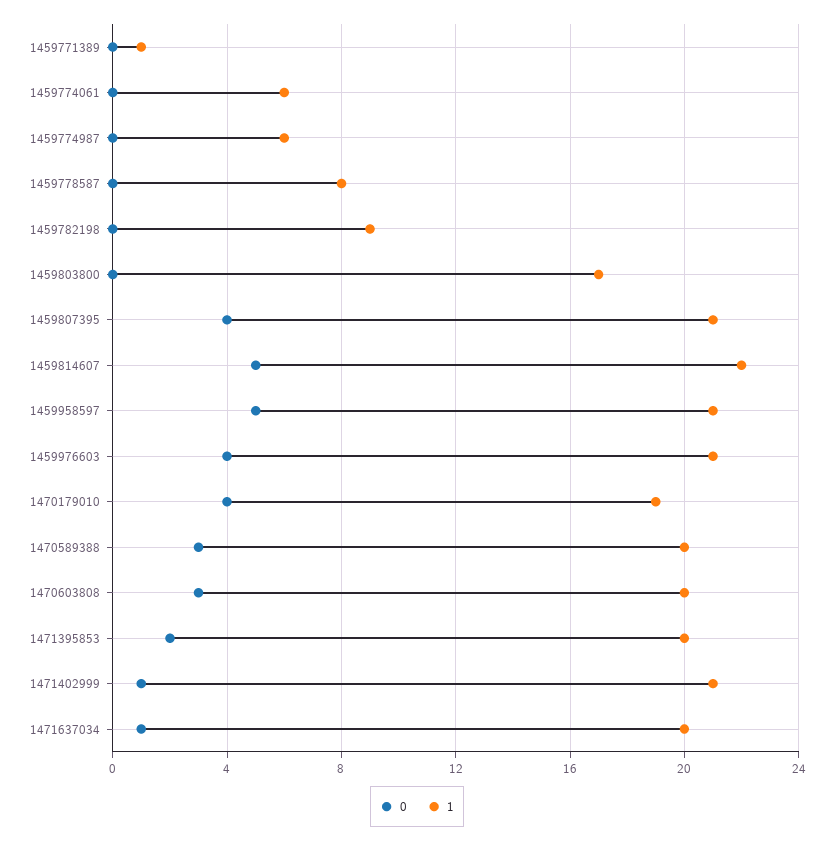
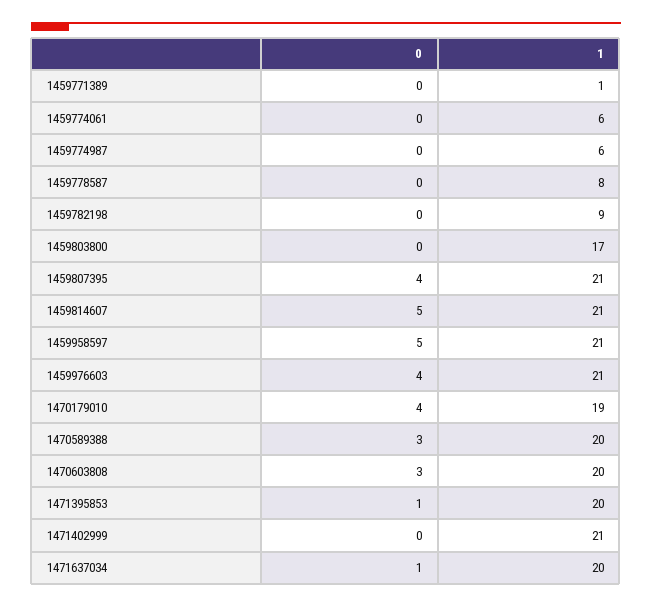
  {
    "0": {
      "1459771389": 0,
      "1459774061": 0,
      "1459774987": 0,
      "1459778587": 0,
      "1459782198": 0,
      "1459803800": 0,
      "1459807395": 4,
      "1459814607": 5,
      "1459958597": 5,
      "1459976603": 4,
      "1470179010": 4,
      "1470589388": 3,
      "1470603808": 3,
-     "1471395853": 2,
+     "1471395853": 1,
-     "1471402999": 1,
+     "1471402999": 0,
      "1471637034": 1
    },
    "1": {
      "1459771389": 1,
      "1459774061": 6,
      "1459774987": 6,
      "1459778587": 8,
      "1459782198": 9,
      "1459803800": 17,
      "1459807395": 21,
-     "1459814607": 22,
+     "1459814607": 21,
      "1459958597": 21,
      "1459976603": 21,
      "1470179010": 19,
      "1470589388": 20,
      "1470603808": 20,
      "1471395853": 20,
      "1471402999": 21,
      "1471637034": 20
    }
  }

